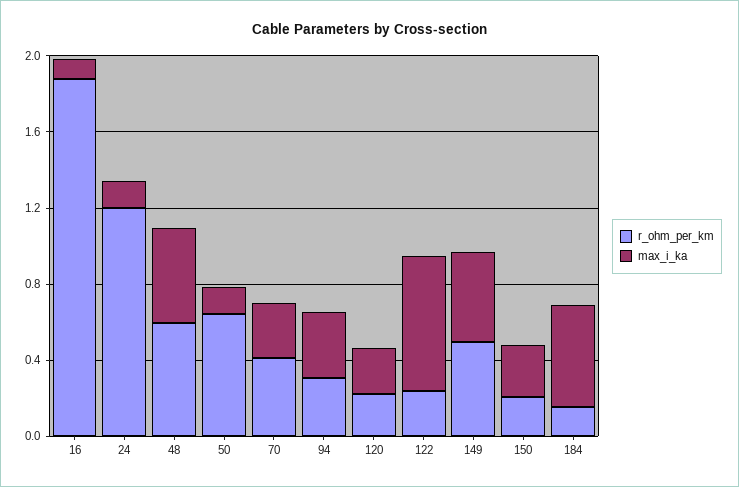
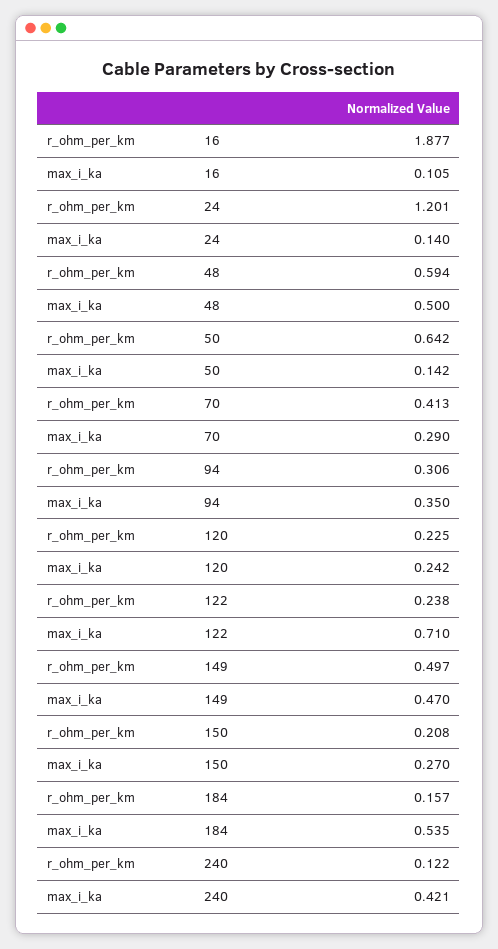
  {
    "r_ohm_per_km": {
      "16": 1.877,
      "24": 1.201,
      "48": 0.594,
      "50": 0.642,
      "70": 0.413,
      "94": 0.306,
      "120": 0.225,
      "122": 0.238,
      "149": 0.497,
      "150": 0.208,
-     "184": 0.157
+     "184": 0.157,
+     "240": 0.122
    },
    "max_i_ka": {
      "16": 0.105,
      "24": 0.14,
      "48": 0.5,
      "50": 0.142,
      "70": 0.29,
      "94": 0.35,
      "120": 0.242,
      "122": 0.71,
      "149": 0.47,
      "150": 0.27,
-     "184": 0.535
+     "184": 0.535,
+     "240": 0.421
    }
  }

